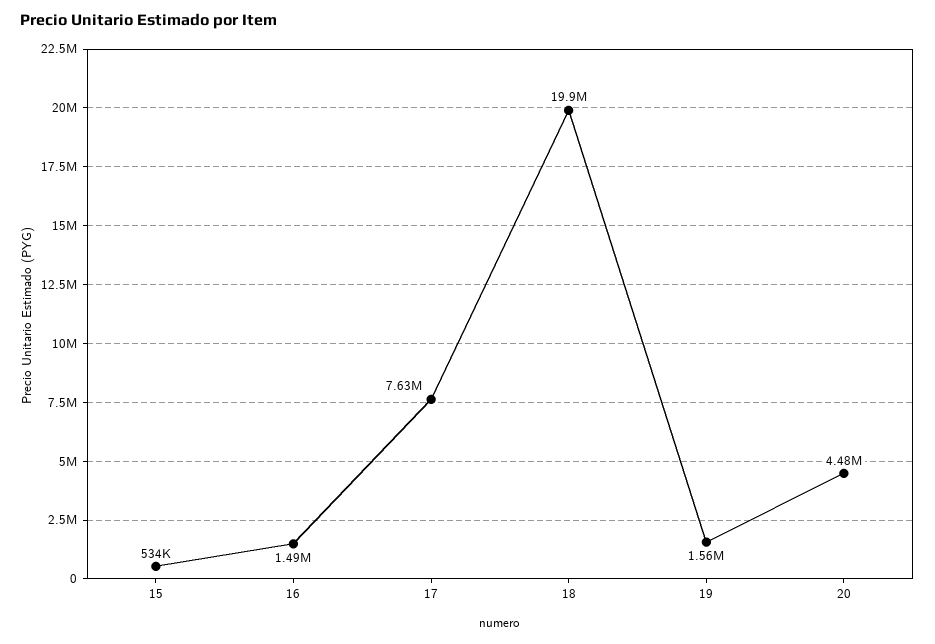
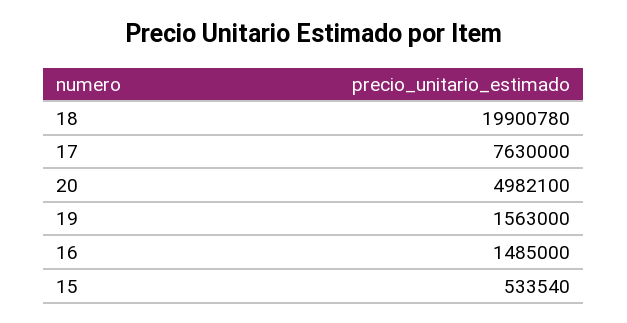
  {
    "15": 533540,
    "16": 1485000,
    "17": 7630000,
    "18": 19900780,
    "19": 1563000,
-   "20": 4480000
+   "20": 4982100
  }

